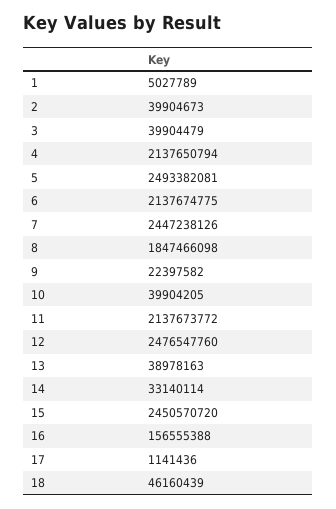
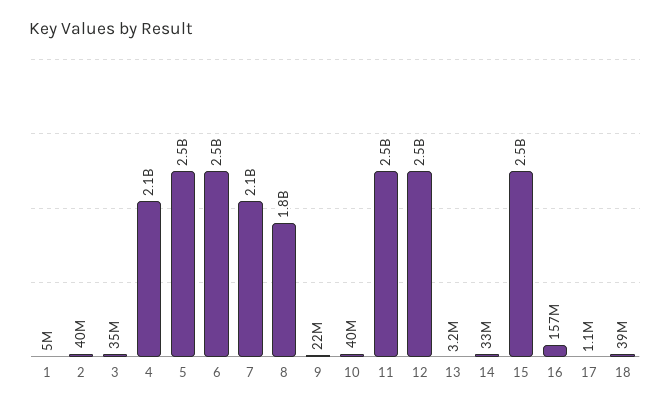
  {
    "1": 5027789,
    "2": 39904673,
-   "3": 39904479,
+   "3": 35000000,
    "4": 2137650794,
    "5": 2493382081,
-   "6": 2137674775,
+   "6": 2500000000,
-   "7": 2447238126,
+   "7": 2100000000,
    "8": 1847466098,
    "9": 22397582,
    "10": 39904205,
-   "11": 2137673772,
+   "11": 2500000000,
    "12": 2476547760,
-   "13": 38978163,
+   "13": 3200000,
    "14": 33140114,
    "15": 2450570720,
    "16": 156555388,
    "17": 1141436,
-   "18": 46160439
+   "18": 39000000
  }

